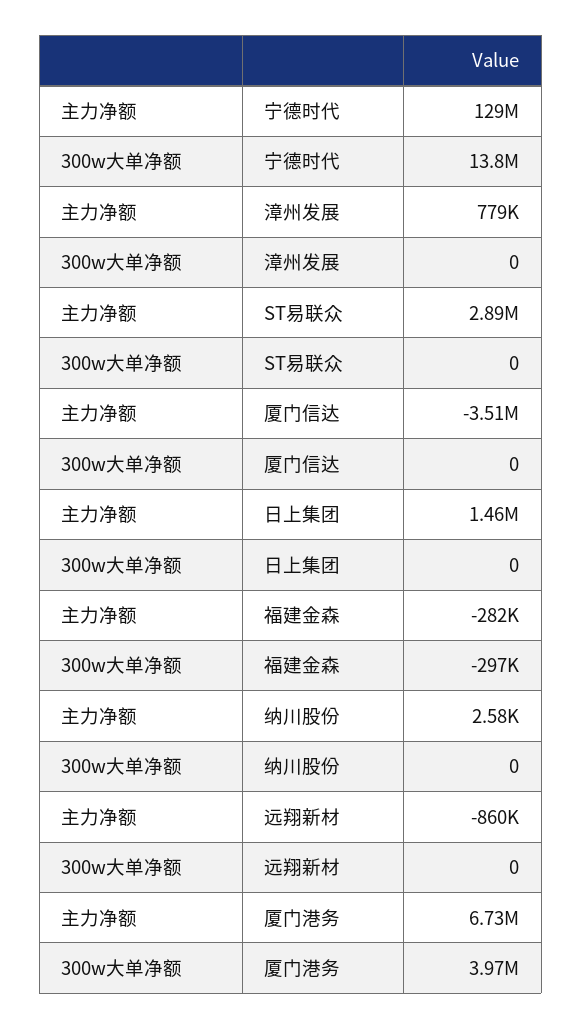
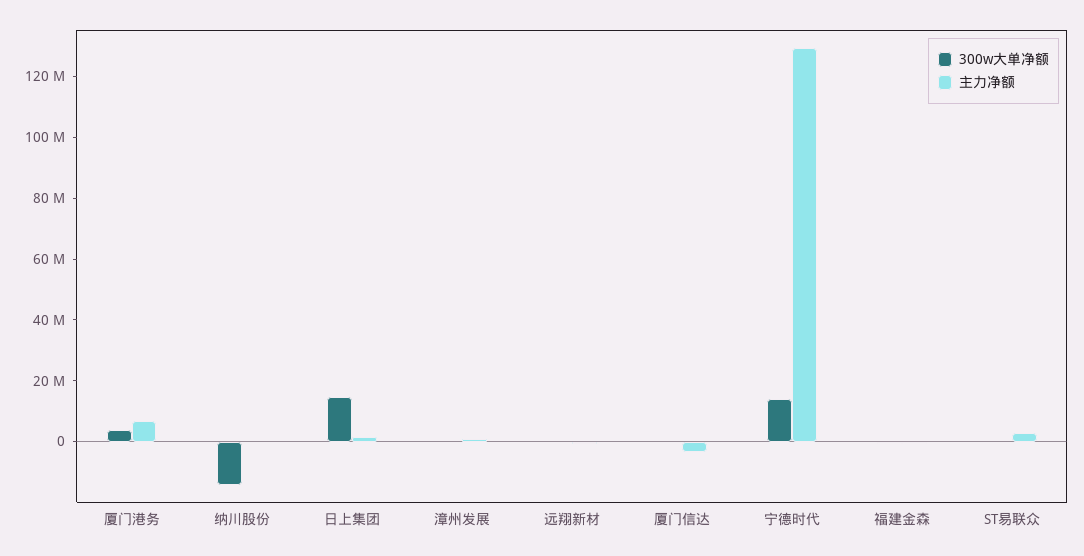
  {
    "主力净额": {
      "宁德时代": 129000000,
      "漳州发展": 779000,
      "ST易联众": 2890000,
      "厦门信达": -3510000,
      "日上集团": 1460000,
      "福建金森": -282000,
      "纳川股份": 2580,
      "远翔新材": -860000,
      "厦门港务": 6730000
    },
    "300w大单净额": {
      "宁德时代": 13800000,
      "漳州发展": 0,
      "ST易联众": 0,
      "厦门信达": 0,
-     "日上集团": 0,
+     "日上集团": 15000000,
      "福建金森": -297000,
-     "纳川股份": 0,
+     "纳川股份": -15000000,
      "远翔新材": 0,
      "厦门港务": 3970000
    }
  }

